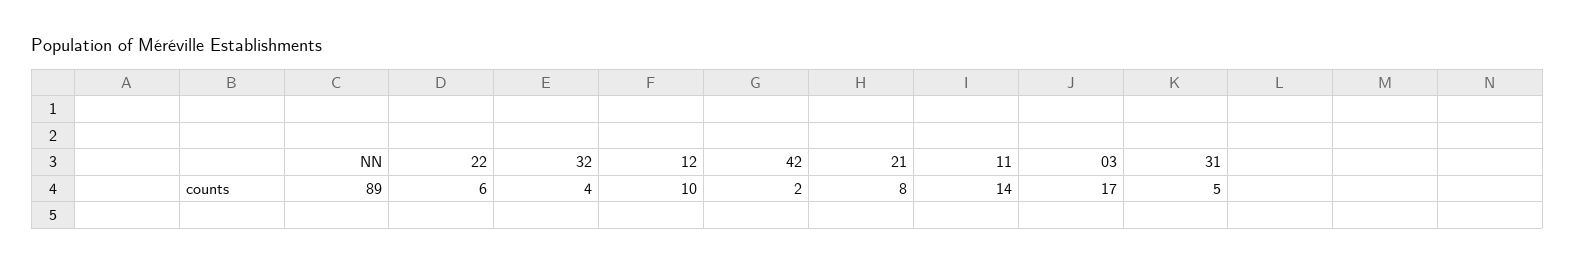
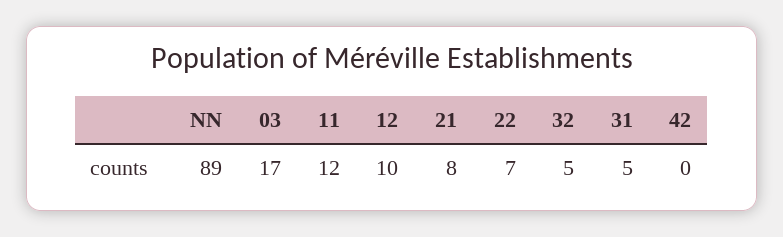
  {
    "NN": 89,
-   "22": 6,
+   "22": 7,
-   "32": 4,
+   "32": 5,
    "12": 10,
-   "42": 2,
+   "42": 0,
    "21": 8,
-   "11": 14,
+   "11": 12,
    "03": 17,
    "31": 5
  }

